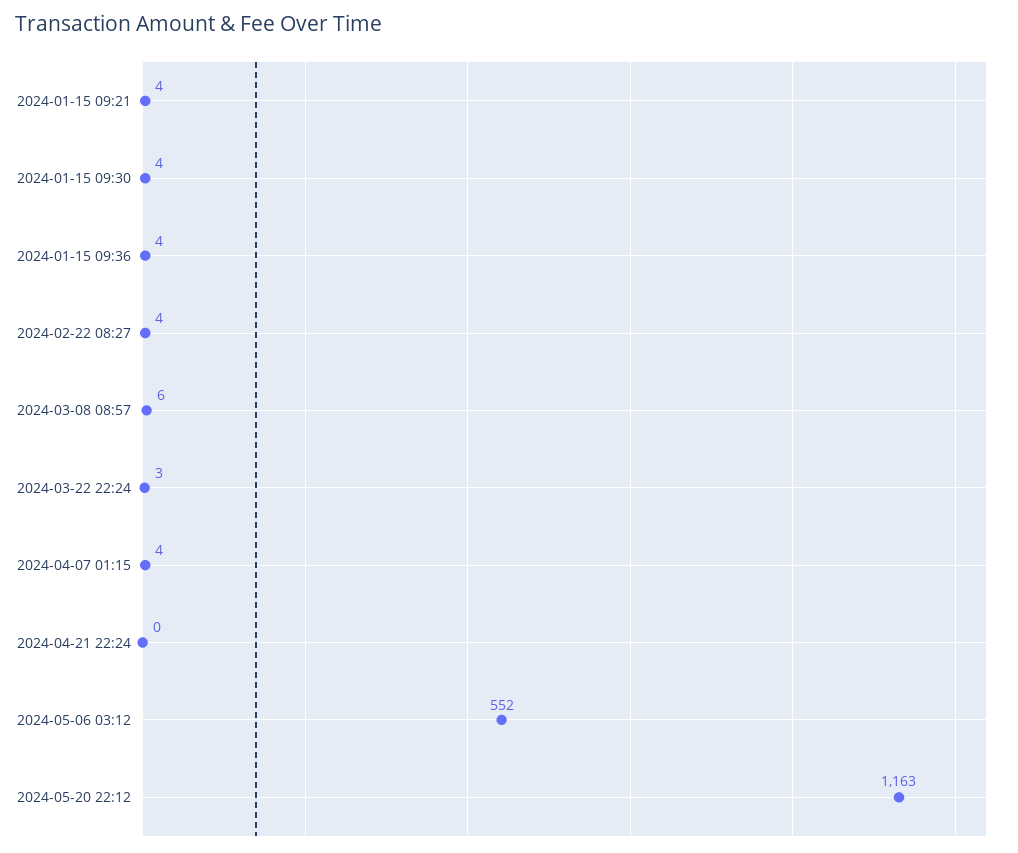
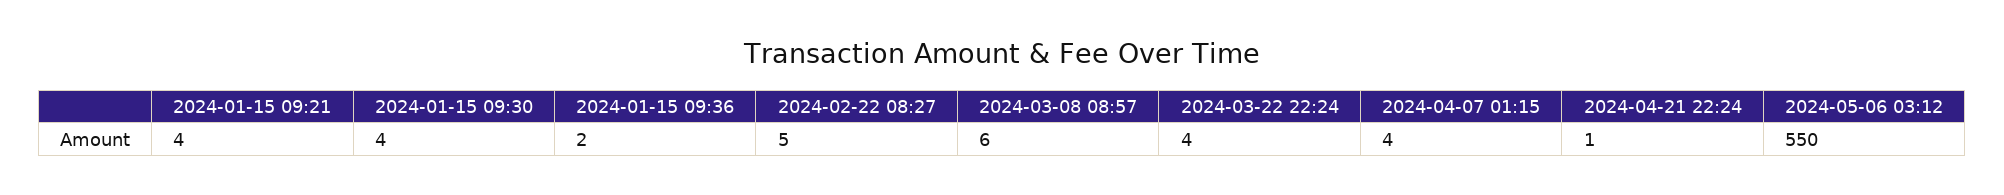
  {
    "2024-01-15 09:21": 4,
    "2024-01-15 09:30": 4,
-   "2024-01-15 09:36": 4,
+   "2024-01-15 09:36": 2,
-   "2024-02-22 08:27": 4,
+   "2024-02-22 08:27": 5,
    "2024-03-08 08:57": 6,
-   "2024-03-22 22:24": 3,
+   "2024-03-22 22:24": 4,
    "2024-04-07 01:15": 4,
-   "2024-04-21 22:24": 0,
+   "2024-04-21 22:24": 1,
-   "2024-05-06 03:12": 552,
+   "2024-05-06 03:12": 550
-   "2024-05-20 22:12": 1163
  }

